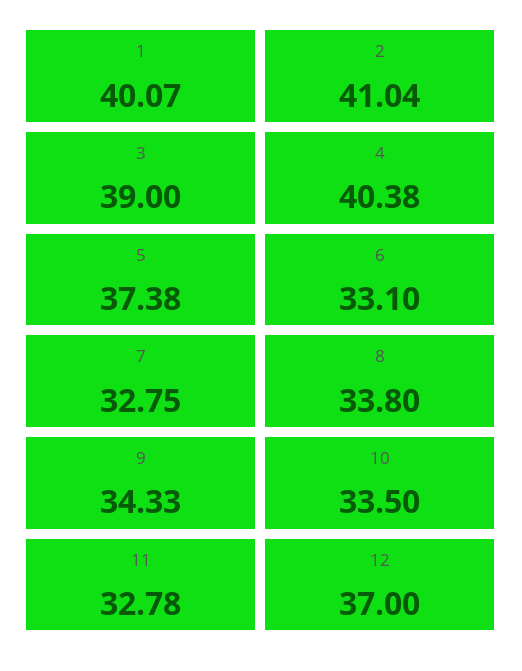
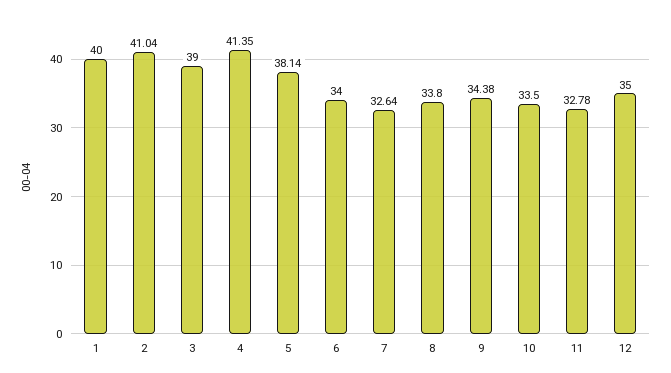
  {
-   "1": 40.07,
+   "1": 40,
    "2": 41.04,
    "3": 39,
-   "4": 40.38,
+   "4": 41.35,
-   "5": 37.38,
+   "5": 38.14,
-   "6": 33.1,
+   "6": 34,
-   "7": 32.75,
+   "7": 32.64,
    "8": 33.8,
-   "9": 34.33,
+   "9": 34.38,
    "10": 33.5,
    "11": 32.78,
-   "12": 37
+   "12": 35
  }

